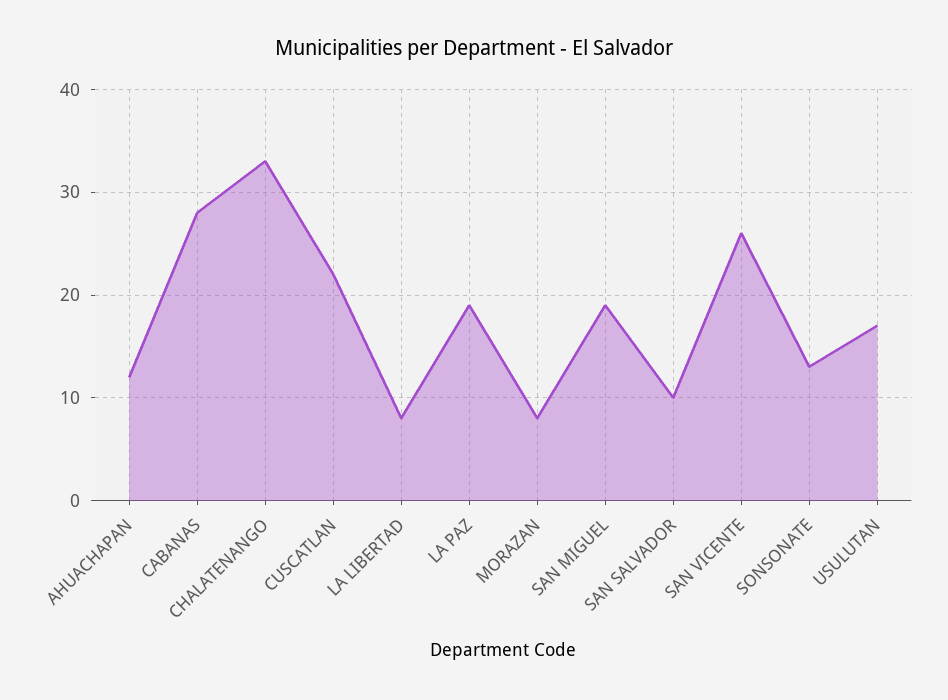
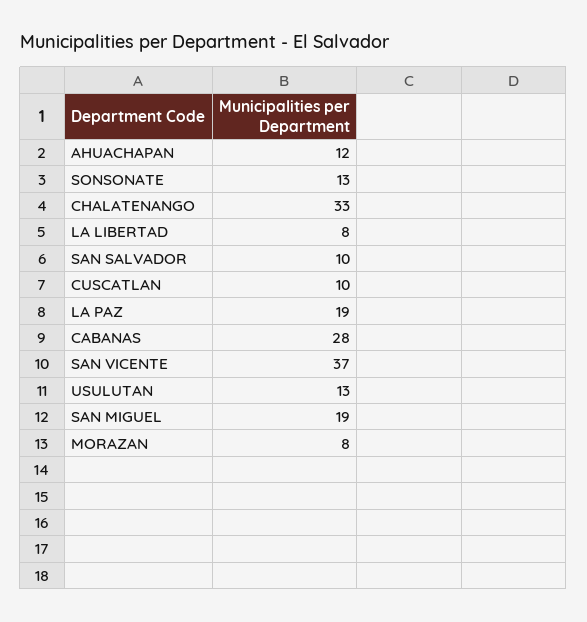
  {
    "AHUACHAPAN": 12,
    "CABANAS": 28,
    "CHALATENANGO": 33,
-   "CUSCATLAN": 22,
+   "CUSCATLAN": 10,
    "LA LIBERTAD": 8,
    "LA PAZ": 19,
    "MORAZAN": 8,
    "SAN MIGUEL": 19,
    "SAN SALVADOR": 10,
-   "SAN VICENTE": 26,
+   "SAN VICENTE": 37,
    "SONSONATE": 13,
-   "USULUTAN": 17
+   "USULUTAN": 13
  }

